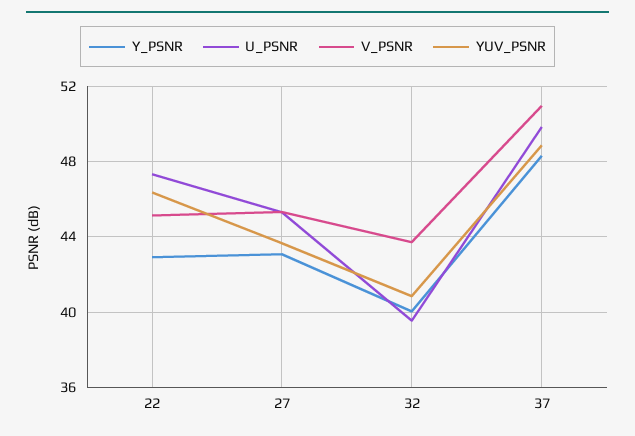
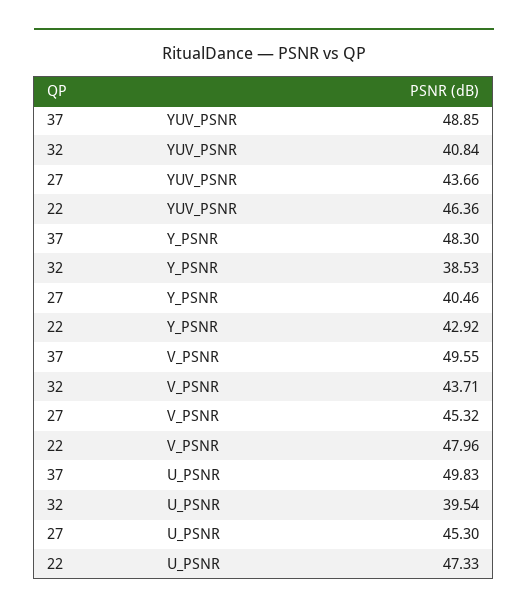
  {
    "Y_PSNR": {
      "22": 42.92,
-     "27": 43,
+     "27": 40.46,
-     "32": 40,
+     "32": 38.53,
      "37": 48.3
    },
    "U_PSNR": {
      "22": 47.33,
      "27": 45.3,
      "32": 39.54,
      "37": 49.83
    },
    "V_PSNR": {
-     "22": 45,
+     "22": 47.96,
      "27": 45.32,
      "32": 43.71,
-     "37": 51
+     "37": 49.55
    },
    "YUV_PSNR": {
      "22": 46.36,
      "27": 43.66,
      "32": 40.84,
      "37": 48.85
    }
  }

